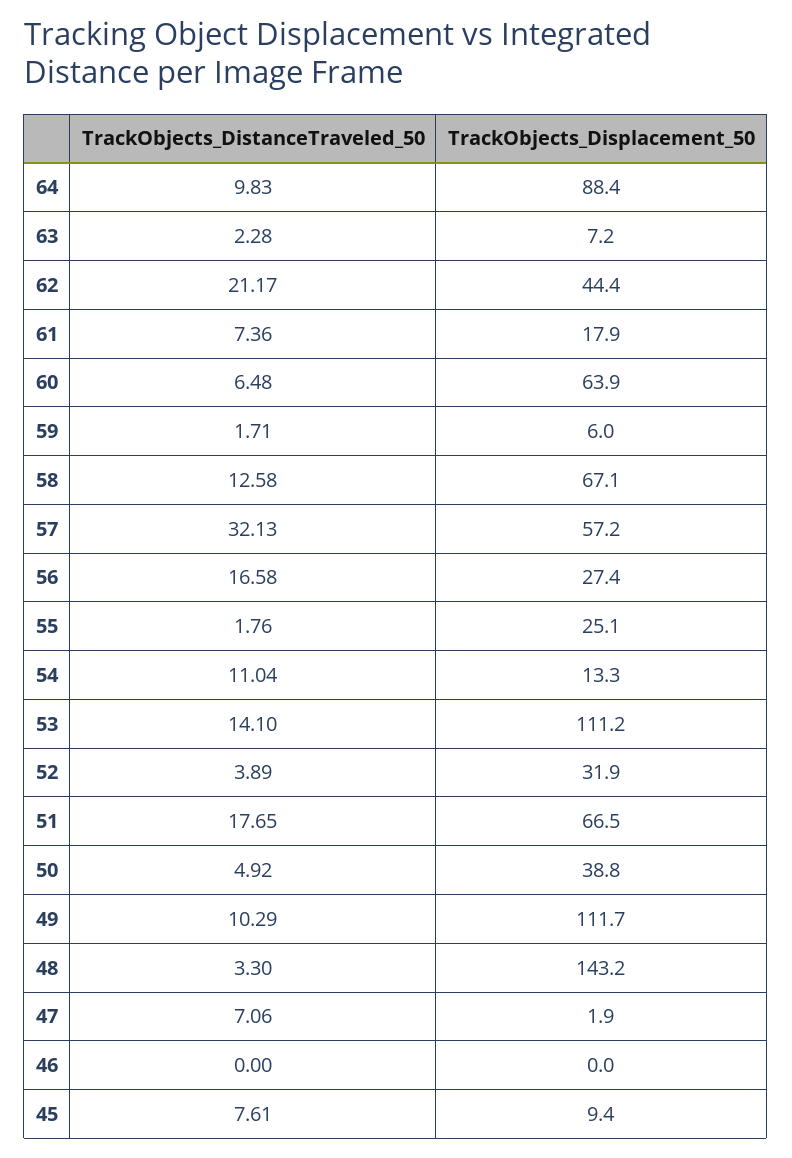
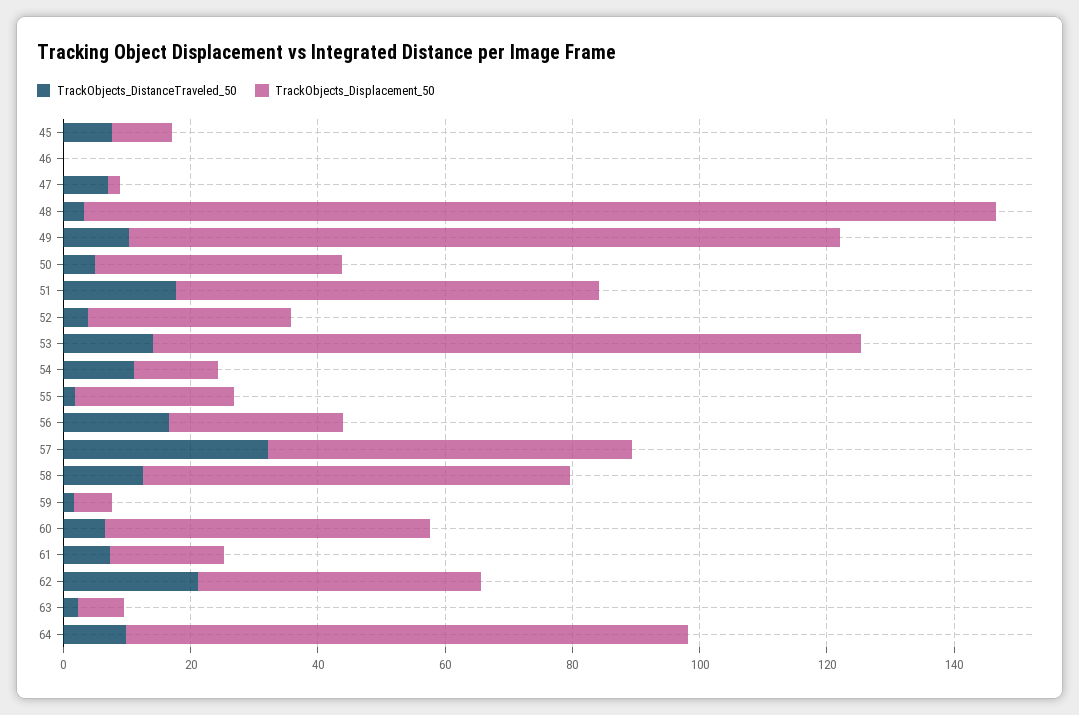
  {
    "TrackObjects_DistanceTraveled_50": {
      "64": 9.83,
      "63": 2.28,
      "62": 21.17,
      "61": 7.36,
      "60": 6.48,
      "59": 1.71,
      "58": 12.58,
      "57": 32.13,
      "56": 16.58,
      "55": 1.76,
      "54": 11.04,
      "53": 14.1,
      "52": 3.89,
      "51": 17.65,
      "50": 4.92,
      "49": 10.29,
      "48": 3.3,
      "47": 7.06,
      "46": 0,
      "45": 7.61
    },
    "TrackObjects_Displacement_50": {
      "64": 88.4,
      "63": 7.2,
      "62": 44.4,
      "61": 17.9,
-     "60": 63.9,
+     "60": 50,
      "59": 6,
      "58": 67.1,
      "57": 57.2,
      "56": 27.4,
      "55": 25.1,
      "54": 13.3,
      "53": 111.2,
      "52": 31.9,
      "51": 66.5,
      "50": 38.8,
      "49": 111.7,
      "48": 143.2,
      "47": 1.9,
      "46": 0,
      "45": 9.4
    }
  }

